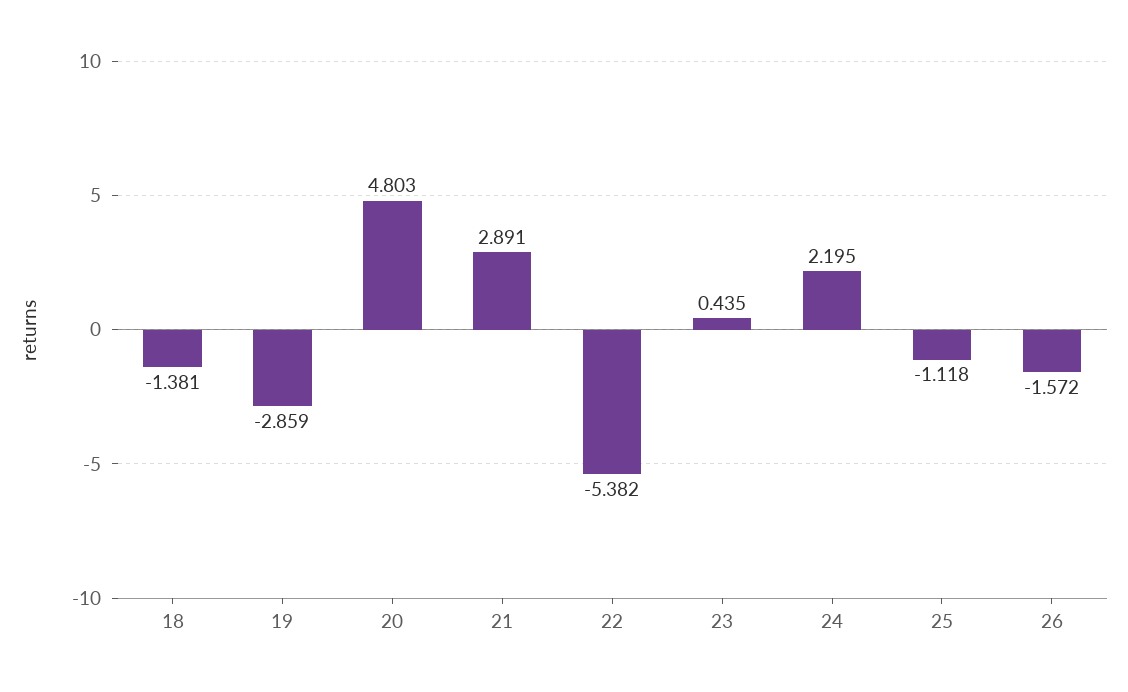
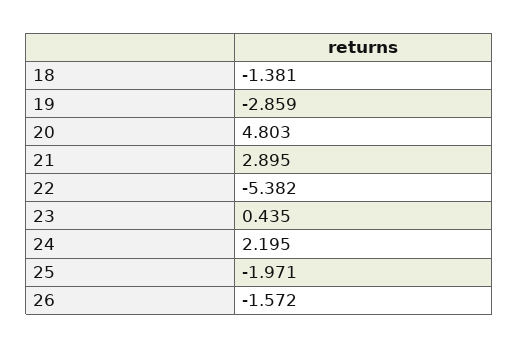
  {
    "18": -1.381,
    "19": -2.859,
    "20": 4.803,
-   "21": 2.891,
+   "21": 2.895,
    "22": -5.382,
    "23": 0.435,
    "24": 2.195,
-   "25": -1.118,
+   "25": -1.971,
    "26": -1.572
  }

